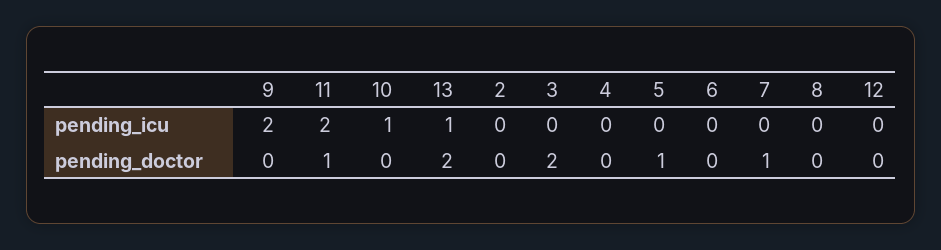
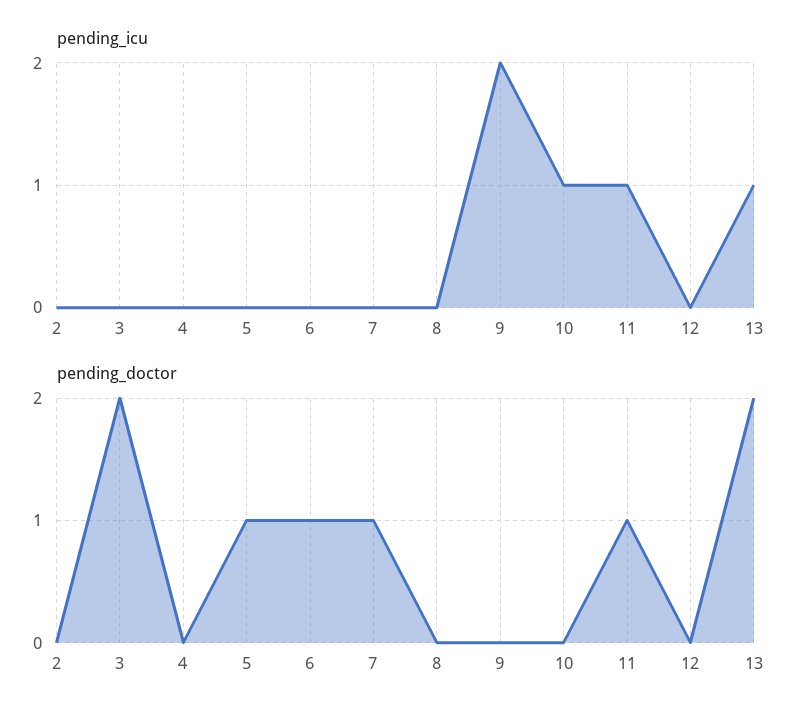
  {
    "pending_icu": {
      "9": 2,
-     "11": 2,
+     "11": 1,
      "10": 1,
      "13": 1,
      "2": 0,
      "3": 0,
      "4": 0,
      "5": 0,
      "6": 0,
      "7": 0,
      "8": 0,
      "12": 0
    },
    "pending_doctor": {
      "9": 0,
      "11": 1,
      "10": 0,
      "13": 2,
      "2": 0,
      "3": 2,
      "4": 0,
      "5": 1,
-     "6": 0,
+     "6": 1,
      "7": 1,
      "8": 0,
      "12": 0
    }
  }

